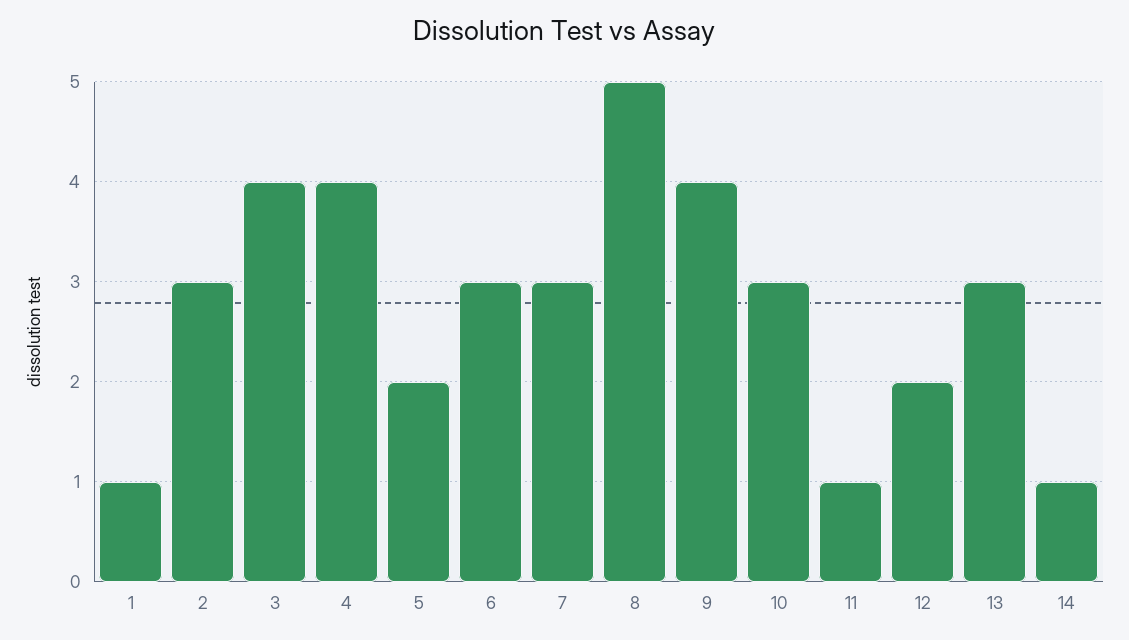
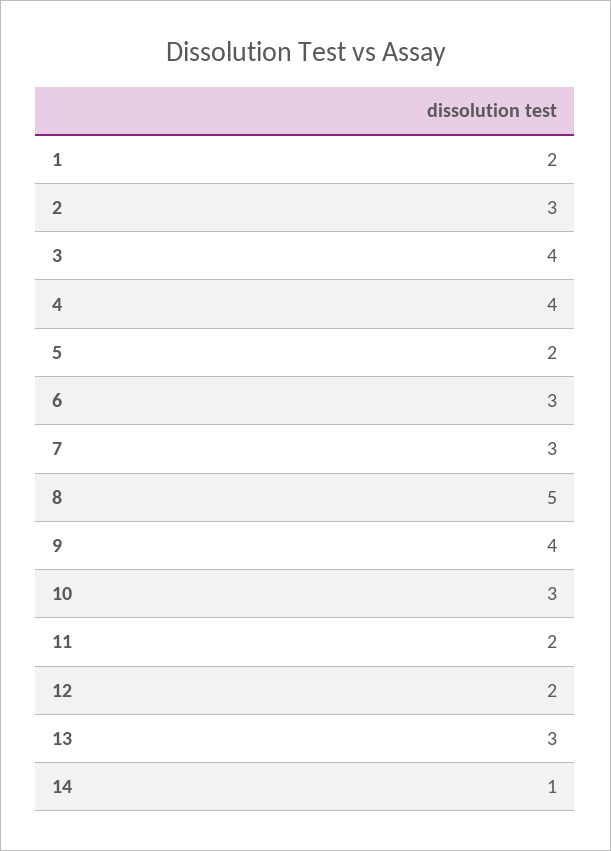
  {
-   "1": 1,
+   "1": 2,
    "2": 3,
    "3": 4,
    "4": 4,
    "5": 2,
    "6": 3,
    "7": 3,
    "8": 5,
    "9": 4,
    "10": 3,
-   "11": 1,
+   "11": 2,
    "12": 2,
    "13": 3,
    "14": 1
  }

